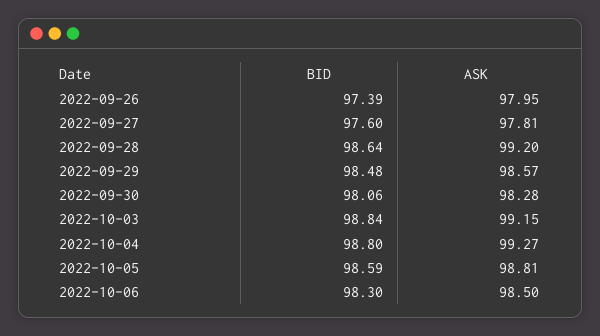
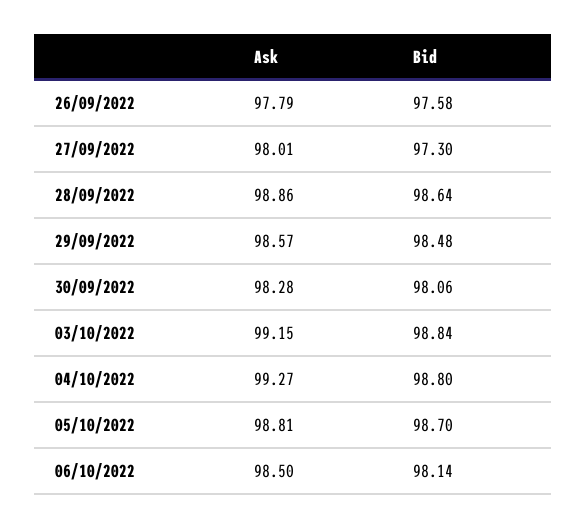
  {
    "BID": {
-     "2022-09-26": 97.39,
+     "2022-09-26": 97.58,
-     "2022-09-27": 97.6,
+     "2022-09-27": 97.3,
      "2022-09-28": 98.64,
      "2022-09-29": 98.48,
      "2022-09-30": 98.06,
      "2022-10-03": 98.84,
      "2022-10-04": 98.8,
-     "2022-10-05": 98.59,
+     "2022-10-05": 98.7,
-     "2022-10-06": 98.3
+     "2022-10-06": 98.14
    },
    "ASK": {
-     "2022-09-26": 97.95,
+     "2022-09-26": 97.79,
-     "2022-09-27": 97.81,
+     "2022-09-27": 98.01,
-     "2022-09-28": 99.2,
+     "2022-09-28": 98.86,
      "2022-09-29": 98.57,
      "2022-09-30": 98.28,
      "2022-10-03": 99.15,
      "2022-10-04": 99.27,
      "2022-10-05": 98.81,
      "2022-10-06": 98.5
    }
  }

